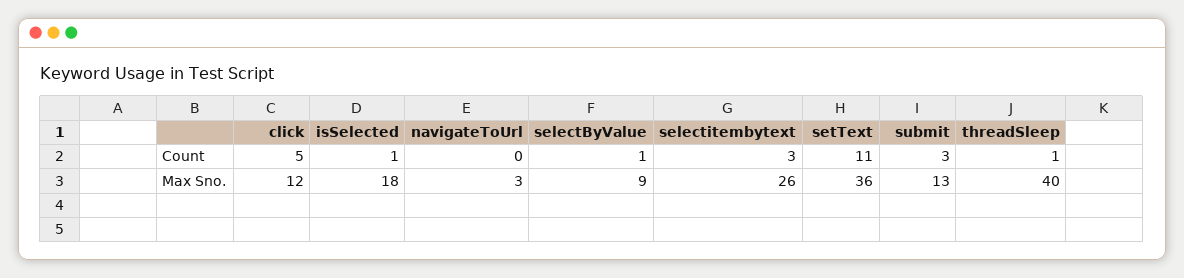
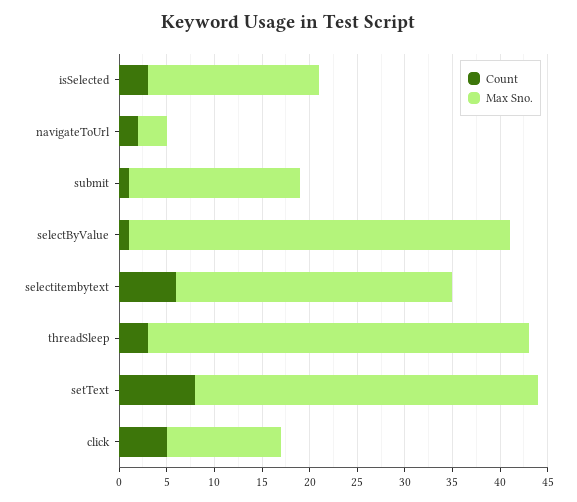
  {
    "Count": {
      "click": 5,
-     "isSelected": 1,
+     "isSelected": 3,
-     "navigateToUrl": 0,
+     "navigateToUrl": 2,
      "selectByValue": 1,
-     "selectitembytext": 3,
+     "selectitembytext": 6,
-     "setText": 11,
+     "setText": 8,
-     "submit": 3,
+     "submit": 1,
-     "threadSleep": 1
+     "threadSleep": 3
    },
    "Max Sno.": {
      "click": 12,
      "isSelected": 18,
      "navigateToUrl": 3,
-     "selectByValue": 9,
+     "selectByValue": 40,
-     "selectitembytext": 26,
+     "selectitembytext": 29,
      "setText": 36,
-     "submit": 13,
+     "submit": 18,
      "threadSleep": 40
    }
  }

